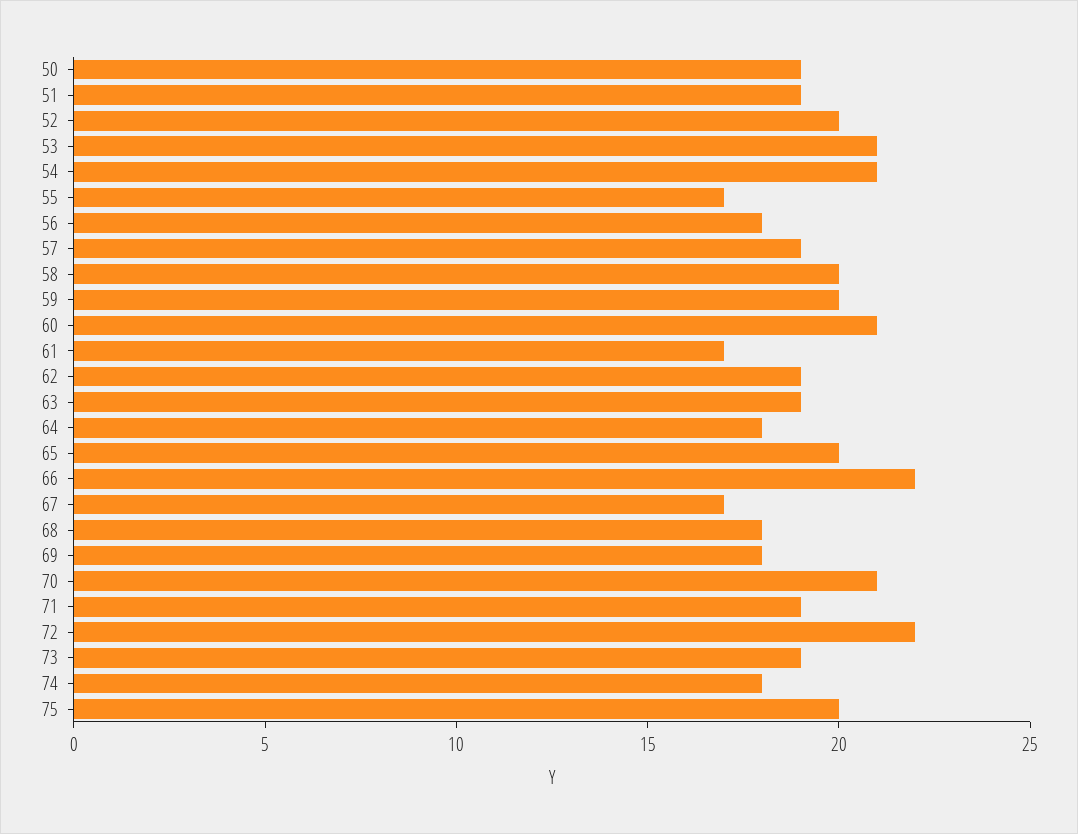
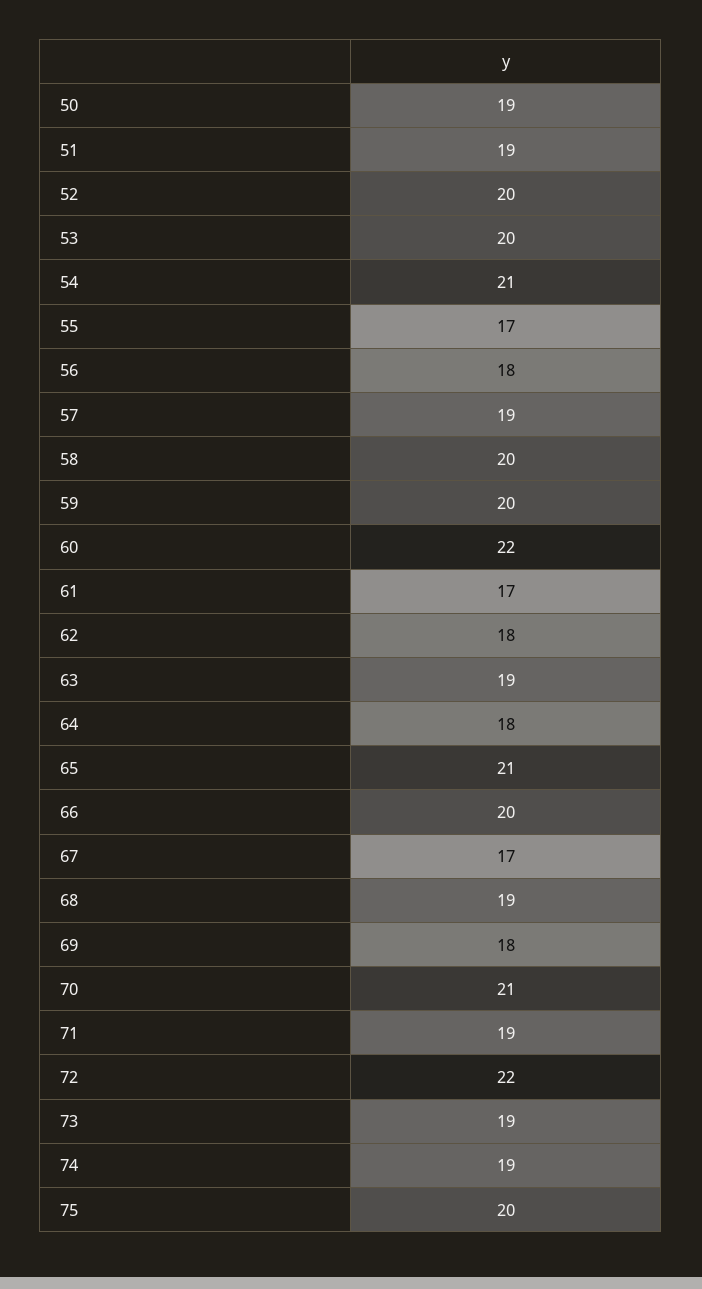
  {
    "50": 19,
    "51": 19,
    "52": 20,
-   "53": 21,
+   "53": 20,
    "54": 21,
    "55": 17,
    "56": 18,
    "57": 19,
    "58": 20,
    "59": 20,
-   "60": 21,
+   "60": 22,
    "61": 17,
-   "62": 19,
+   "62": 18,
    "63": 19,
    "64": 18,
-   "65": 20,
+   "65": 21,
-   "66": 22,
+   "66": 20,
    "67": 17,
-   "68": 18,
+   "68": 19,
    "69": 18,
    "70": 21,
    "71": 19,
    "72": 22,
    "73": 19,
-   "74": 18,
+   "74": 19,
    "75": 20
  }

